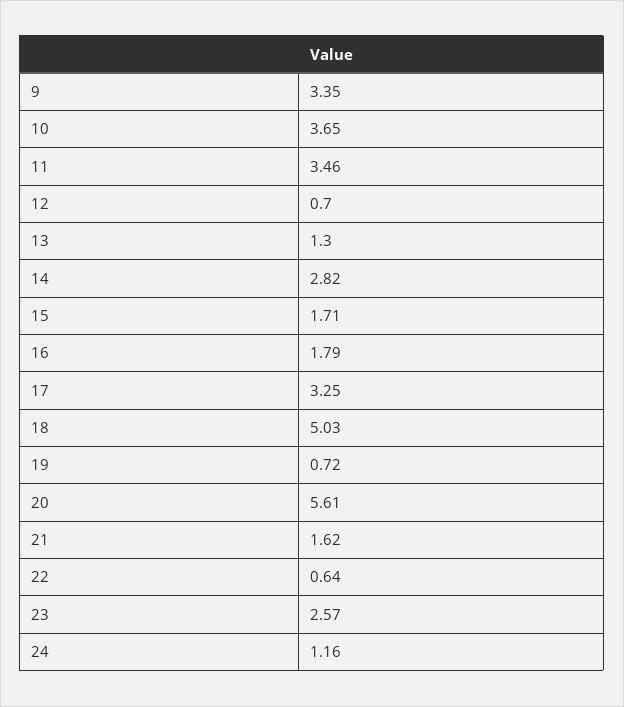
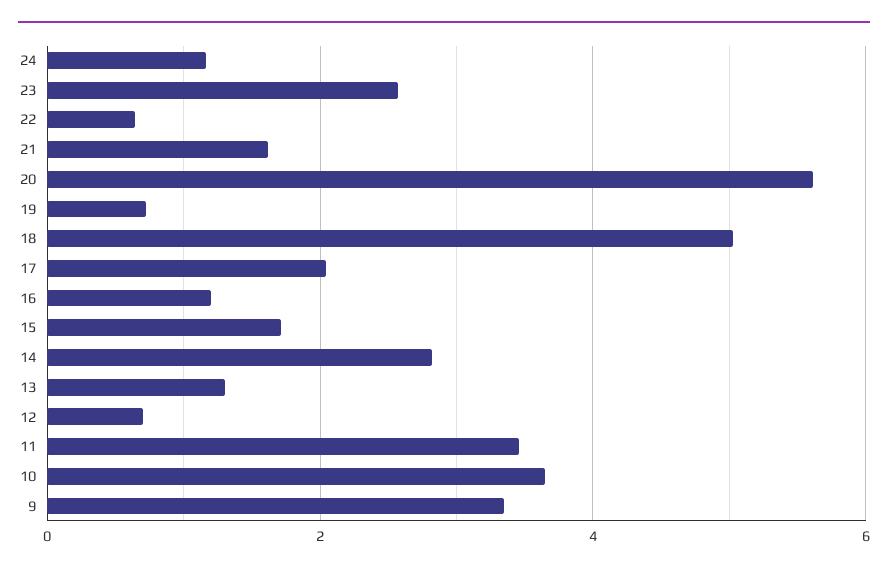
  {
    "9": 3.35,
    "10": 3.65,
    "11": 3.46,
    "12": 0.7,
    "13": 1.3,
    "14": 2.82,
    "15": 1.71,
-   "16": 1.79,
+   "16": 1.2,
-   "17": 3.25,
+   "17": 2,
    "18": 5.03,
    "19": 0.72,
    "20": 5.61,
    "21": 1.62,
    "22": 0.64,
    "23": 2.57,
    "24": 1.16
  }

